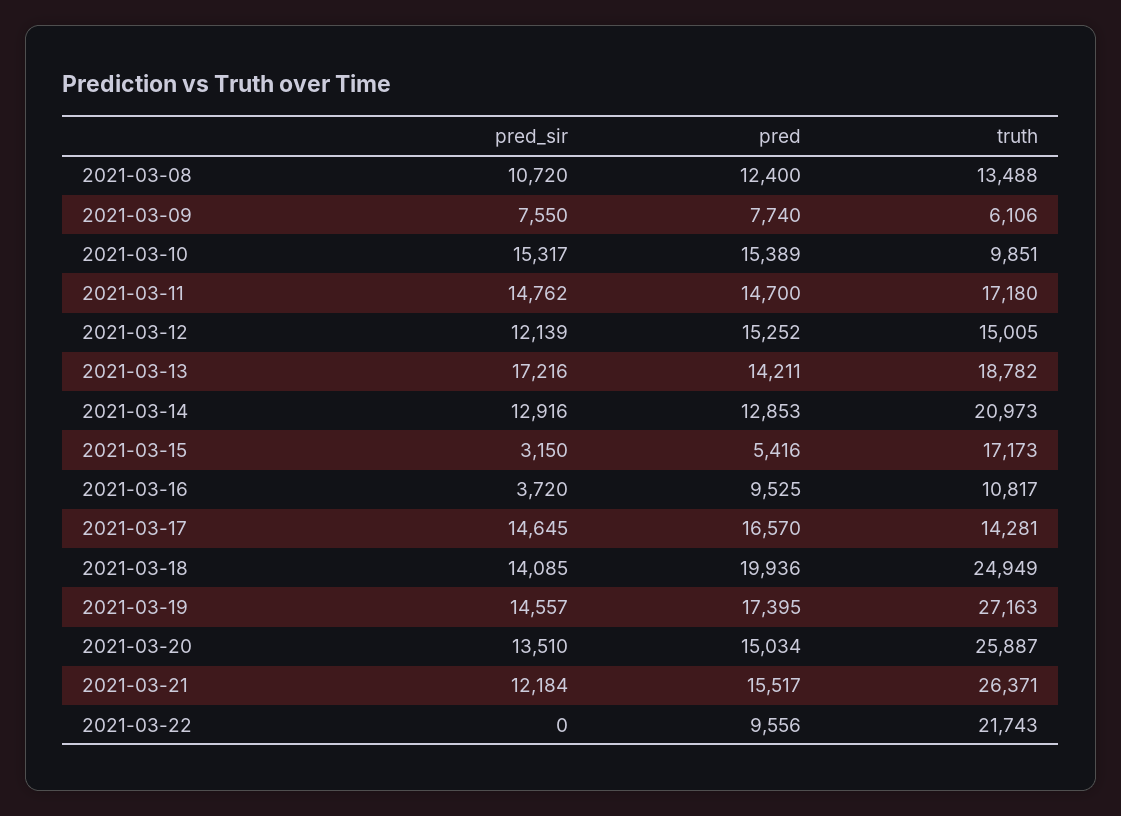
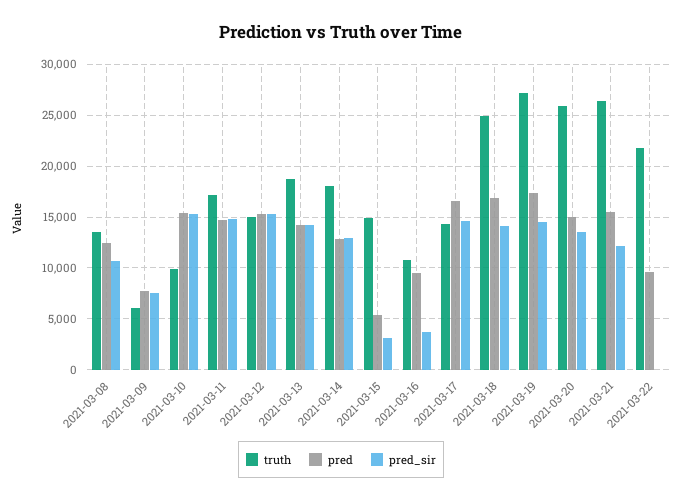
  {
    "pred_sir": {
      "2021-03-08": 10720,
      "2021-03-09": 7550,
      "2021-03-10": 15317,
      "2021-03-11": 14762,
-     "2021-03-12": 12139,
+     "2021-03-12": 15000,
-     "2021-03-13": 17216,
+     "2021-03-13": 14000,
      "2021-03-14": 12916,
      "2021-03-15": 3150,
      "2021-03-16": 3720,
      "2021-03-17": 14645,
      "2021-03-18": 14085,
      "2021-03-19": 14557,
      "2021-03-20": 13510,
      "2021-03-21": 12184,
      "2021-03-22": 0
    },
    "pred": {
      "2021-03-08": 12400,
      "2021-03-09": 7740,
      "2021-03-10": 15389,
      "2021-03-11": 14700,
      "2021-03-12": 15252,
      "2021-03-13": 14211,
      "2021-03-14": 12853,
      "2021-03-15": 5416,
      "2021-03-16": 9525,
      "2021-03-17": 16570,
-     "2021-03-18": 19936,
+     "2021-03-18": 17000,
      "2021-03-19": 17395,
      "2021-03-20": 15034,
      "2021-03-21": 15517,
      "2021-03-22": 9556
    },
    "truth": {
      "2021-03-08": 13488,
      "2021-03-09": 6106,
      "2021-03-10": 9851,
      "2021-03-11": 17180,
      "2021-03-12": 15005,
      "2021-03-13": 18782,
-     "2021-03-14": 20973,
+     "2021-03-14": 18000,
-     "2021-03-15": 17173,
+     "2021-03-15": 15000,
      "2021-03-16": 10817,
      "2021-03-17": 14281,
      "2021-03-18": 24949,
      "2021-03-19": 27163,
      "2021-03-20": 25887,
      "2021-03-21": 26371,
      "2021-03-22": 21743
    }
  }

